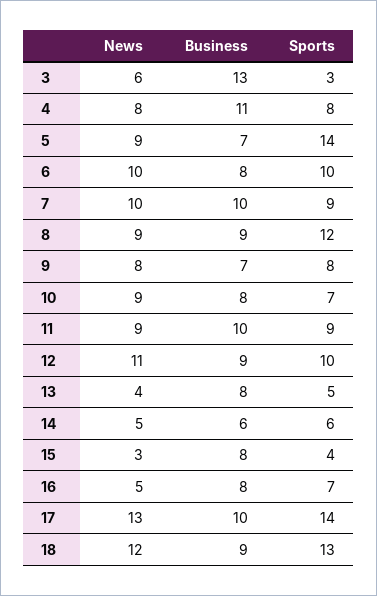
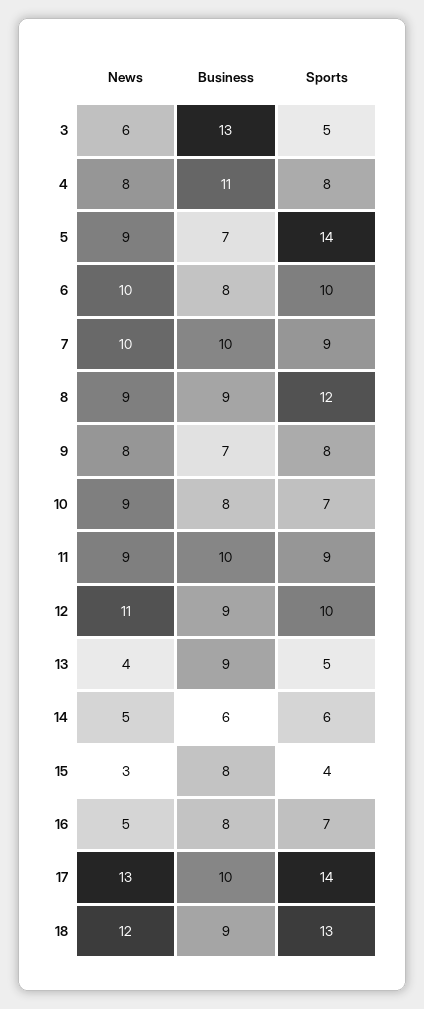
  {
    "News": {
      "3": 6,
      "4": 8,
      "5": 9,
      "6": 10,
      "7": 10,
      "8": 9,
      "9": 8,
      "10": 9,
      "11": 9,
      "12": 11,
      "13": 4,
      "14": 5,
      "15": 3,
      "16": 5,
      "17": 13,
      "18": 12
    },
    "Business": {
      "3": 13,
      "4": 11,
      "5": 7,
      "6": 8,
      "7": 10,
      "8": 9,
      "9": 7,
      "10": 8,
      "11": 10,
      "12": 9,
-     "13": 8,
+     "13": 9,
      "14": 6,
      "15": 8,
      "16": 8,
      "17": 10,
      "18": 9
    },
    "Sports": {
-     "3": 3,
+     "3": 5,
      "4": 8,
      "5": 14,
      "6": 10,
      "7": 9,
      "8": 12,
      "9": 8,
      "10": 7,
      "11": 9,
      "12": 10,
      "13": 5,
      "14": 6,
      "15": 4,
      "16": 7,
      "17": 14,
      "18": 13
    }
  }

